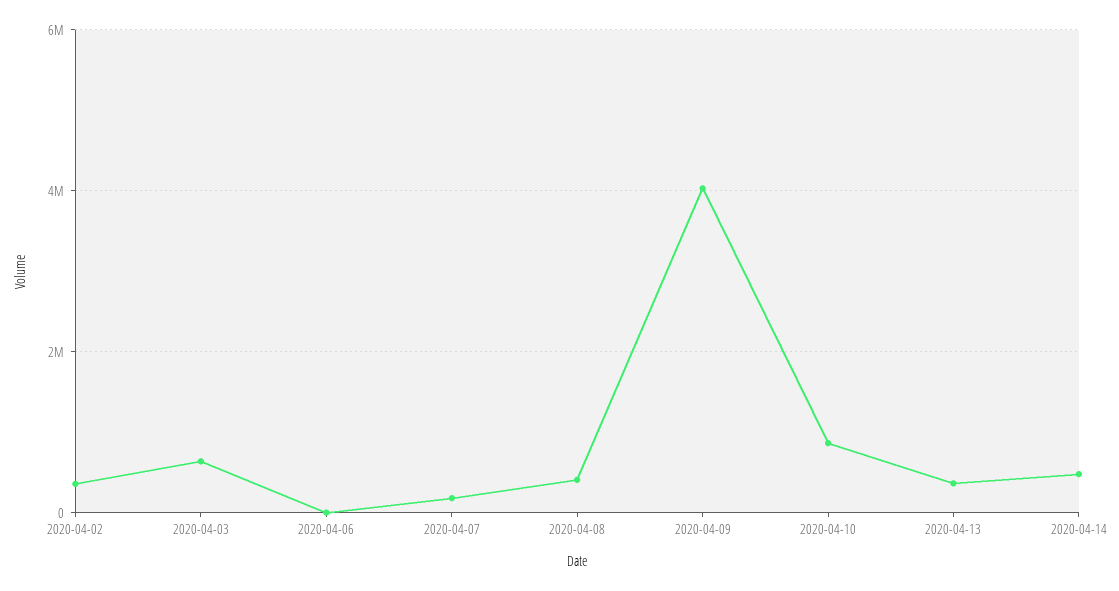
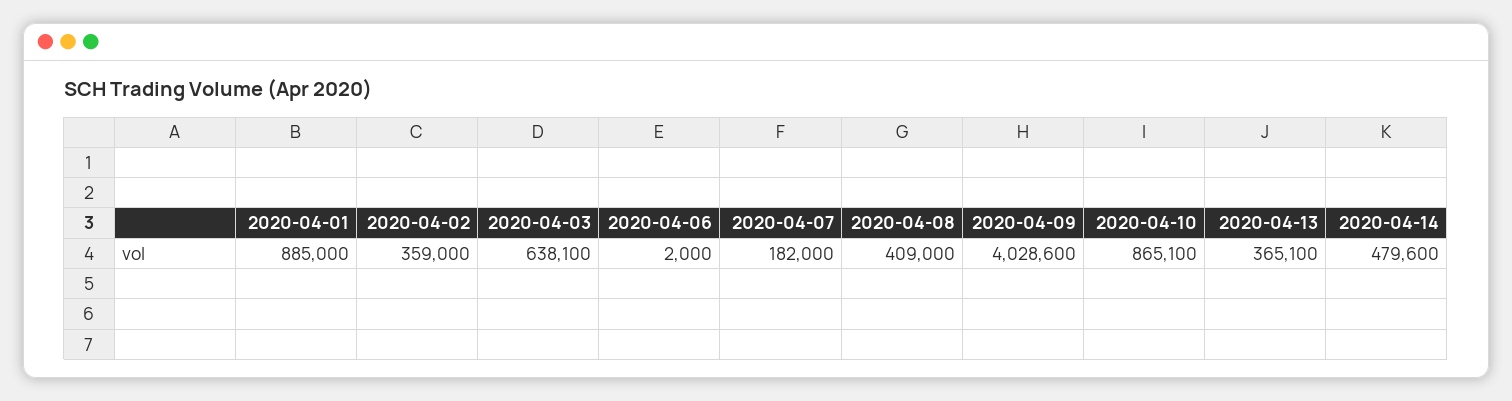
  {
    "2020-04-02": 359000,
    "2020-04-03": 638100,
    "2020-04-06": 2000,
    "2020-04-07": 182000,
    "2020-04-08": 409000,
    "2020-04-09": 4028600,
    "2020-04-10": 865100,
    "2020-04-13": 365100,
-   "2020-04-14": 479600
+   "2020-04-14": 479600,
+   "2020-04-01": 885000
  }

